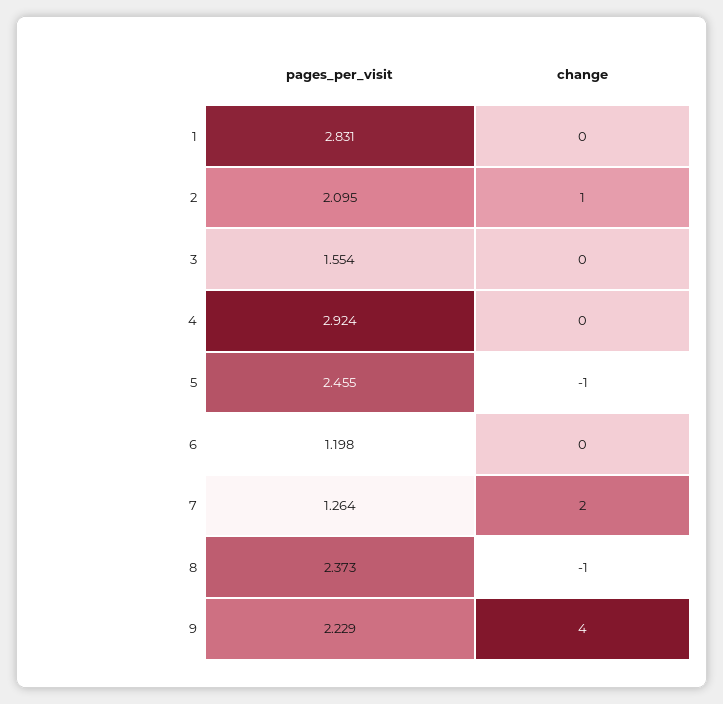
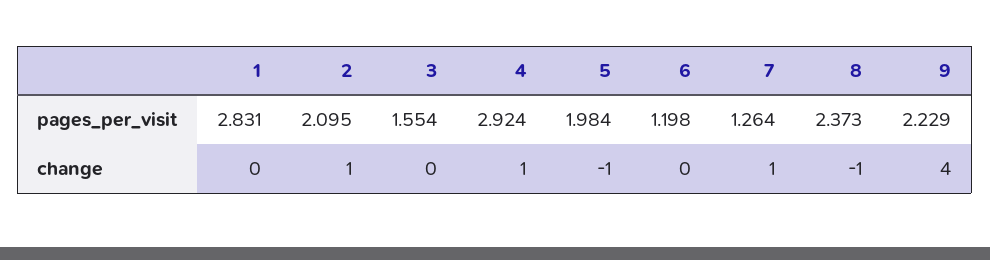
  {
    "pages_per_visit": {
      "1": 2.831,
      "2": 2.095,
      "3": 1.554,
      "4": 2.924,
-     "5": 2.455,
+     "5": 1.984,
      "6": 1.198,
      "7": 1.264,
      "8": 2.373,
      "9": 2.229
    },
    "change": {
      "1": 0,
      "2": 1,
      "3": 0,
-     "4": 0,
+     "4": 1,
      "5": -1,
      "6": 0,
-     "7": 2,
+     "7": 1,
      "8": -1,
      "9": 4
    }
  }

